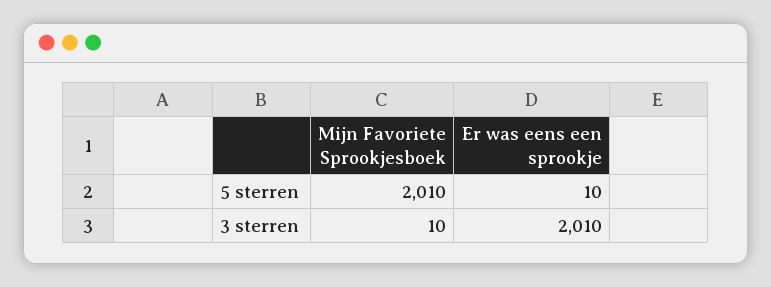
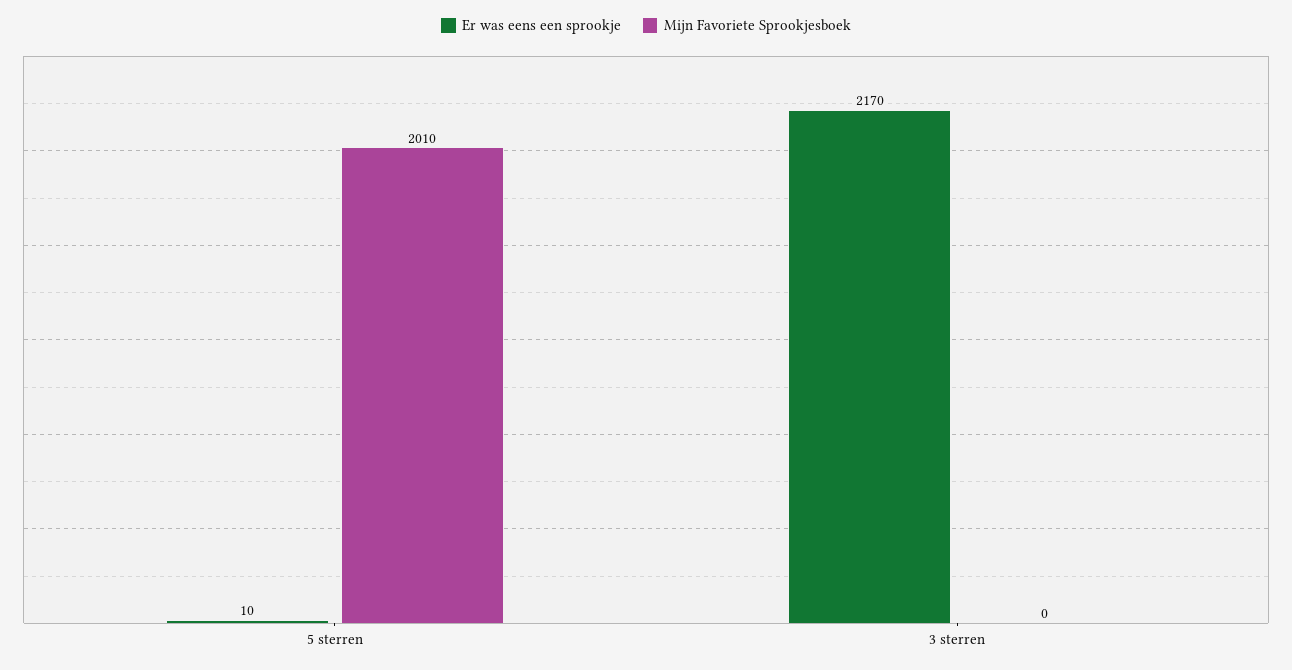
  {
    "Mijn Favoriete Sprookjesboek": {
      "5 sterren": 2010,
-     "3 sterren": 10
+     "3 sterren": 0
    },
    "Er was eens een sprookje": {
      "5 sterren": 10,
-     "3 sterren": 2010
+     "3 sterren": 2170
    }
  }

